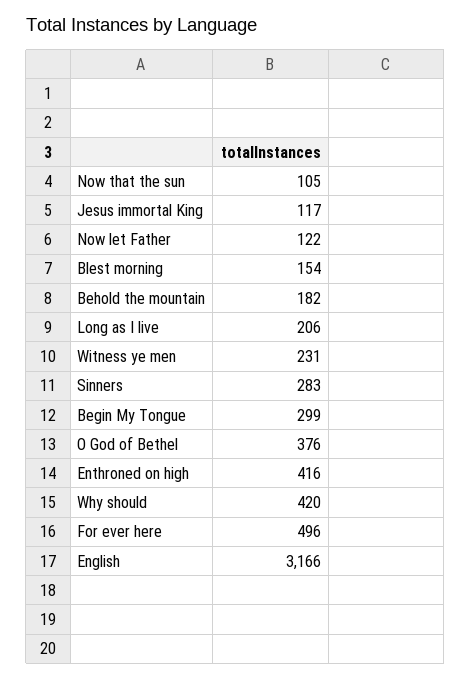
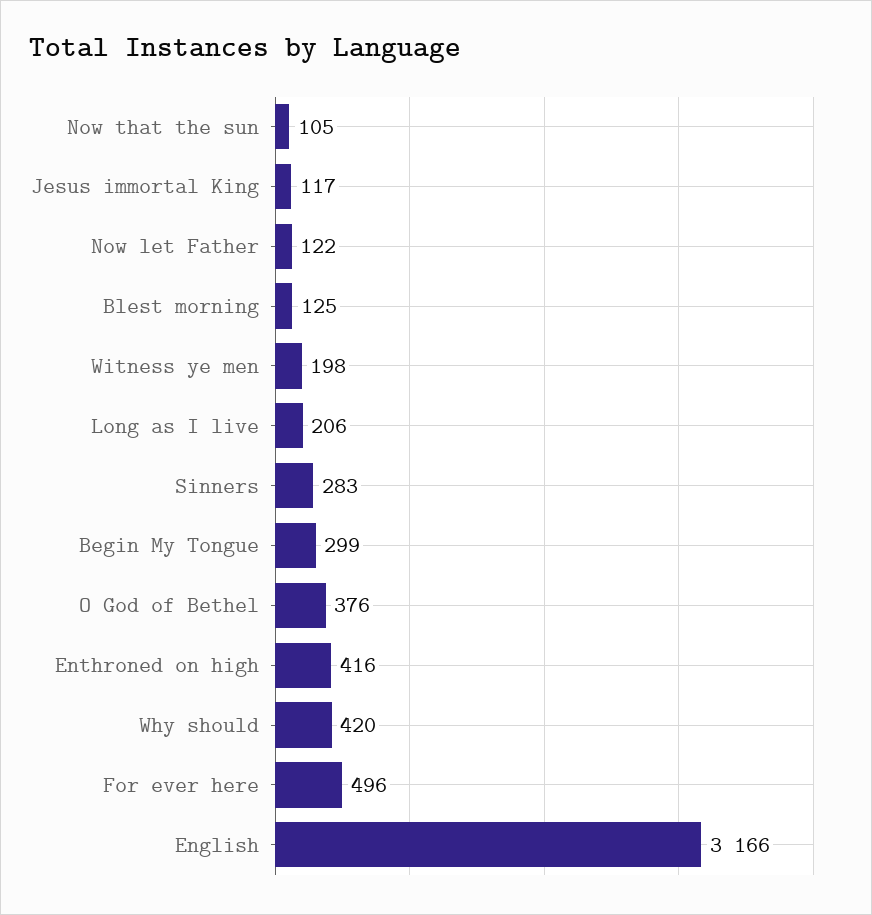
  {
    "Now that the sun": 105,
    "Jesus immortal King": 117,
    "Now let Father": 122,
-   "Blest morning": 154,
+   "Blest morning": 125,
-   "Behold the mountain": 182,
    "Long as I live": 206,
-   "Witness ye men": 231,
+   "Witness ye men": 198,
    "Sinners": 283,
    "Begin My Tongue": 299,
    "O God of Bethel": 376,
    "Enthroned on high": 416,
    "Why should": 420,
    "For ever here": 496,
    "English": 3166
  }

